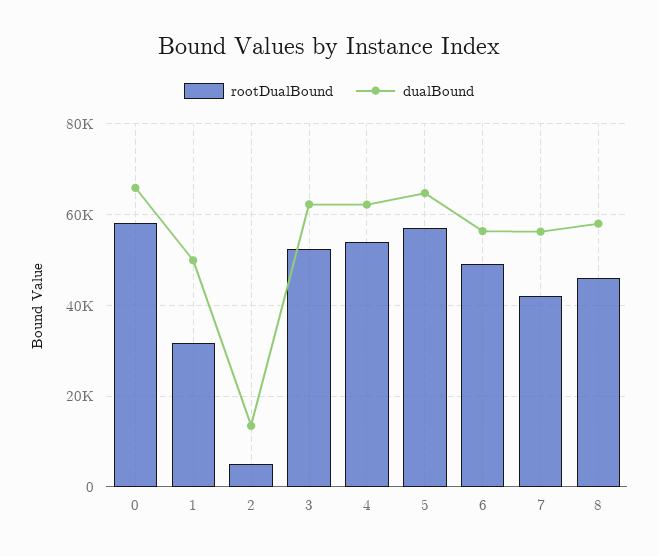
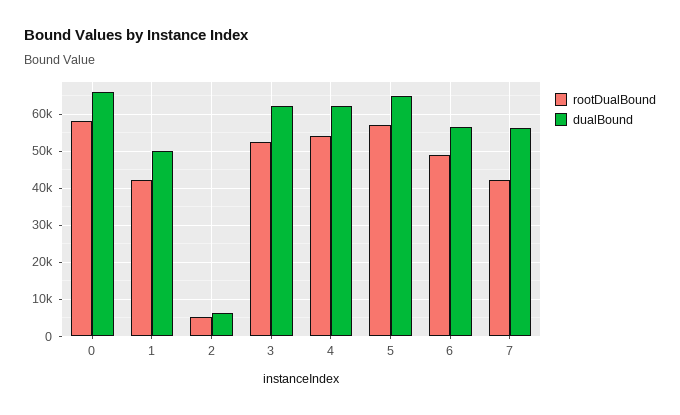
  {
    "rootDualBound": {
      "0": 58000,
-     "1": 32000,
+     "1": 42000,
      "2": 6000,
      "3": 52000,
      "4": 54000,
      "5": 58000,
      "6": 50000,
-     "7": 42000,
+     "7": 42000
-     "8": 46000
    },
    "dualBound": {
      "0": 66000,
      "1": 50000,
-     "2": 14000,
+     "2": 6000,
      "3": 62000,
      "4": 62000,
      "5": 64000,
      "6": 56000,
-     "7": 56000,
+     "7": 56000
-     "8": 58000
    }
  }

